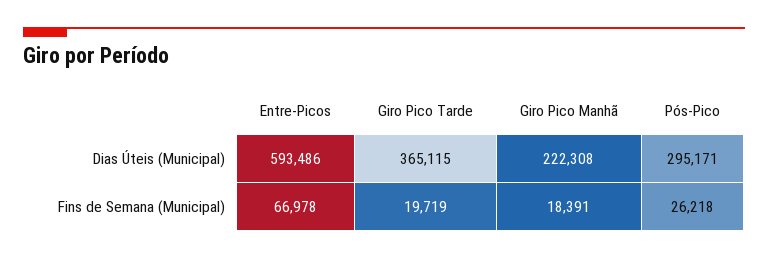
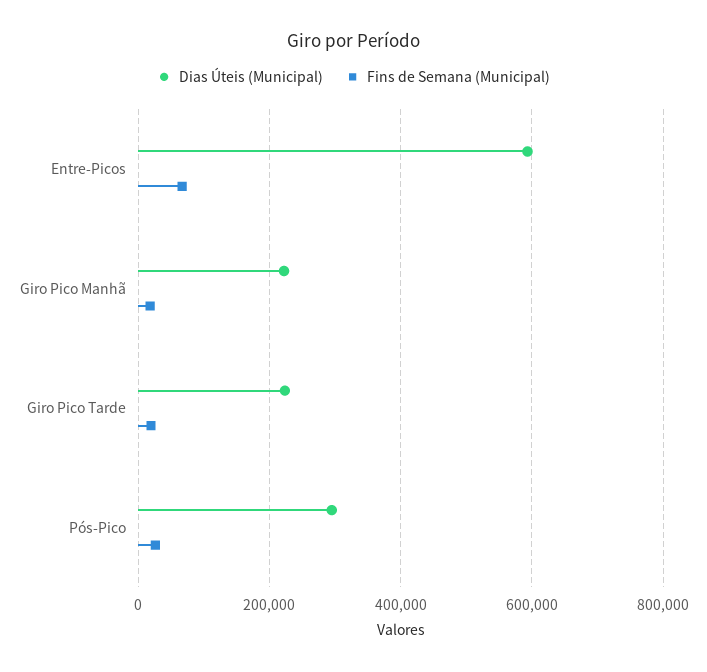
  {
    "Dias Úteis (Municipal)": {
      "Entre-Picos": 593486,
-     "Giro Pico Tarde": 365115,
+     "Giro Pico Tarde": 220000,
      "Giro Pico Manhã": 222308,
      "Pós-Pico": 295171
    },
    "Fins de Semana (Municipal)": {
      "Entre-Picos": 66978,
      "Giro Pico Tarde": 19719,
      "Giro Pico Manhã": 18391,
      "Pós-Pico": 26218
    }
  }

